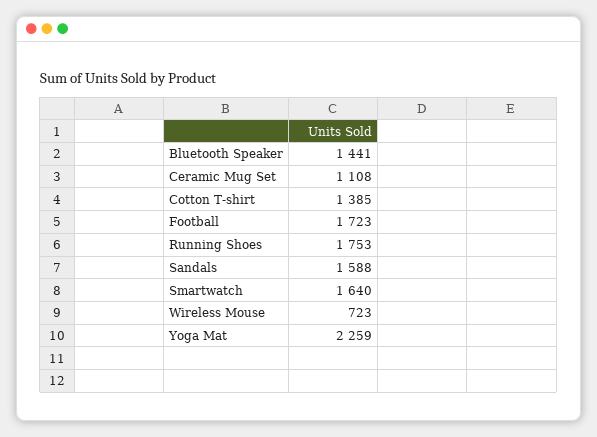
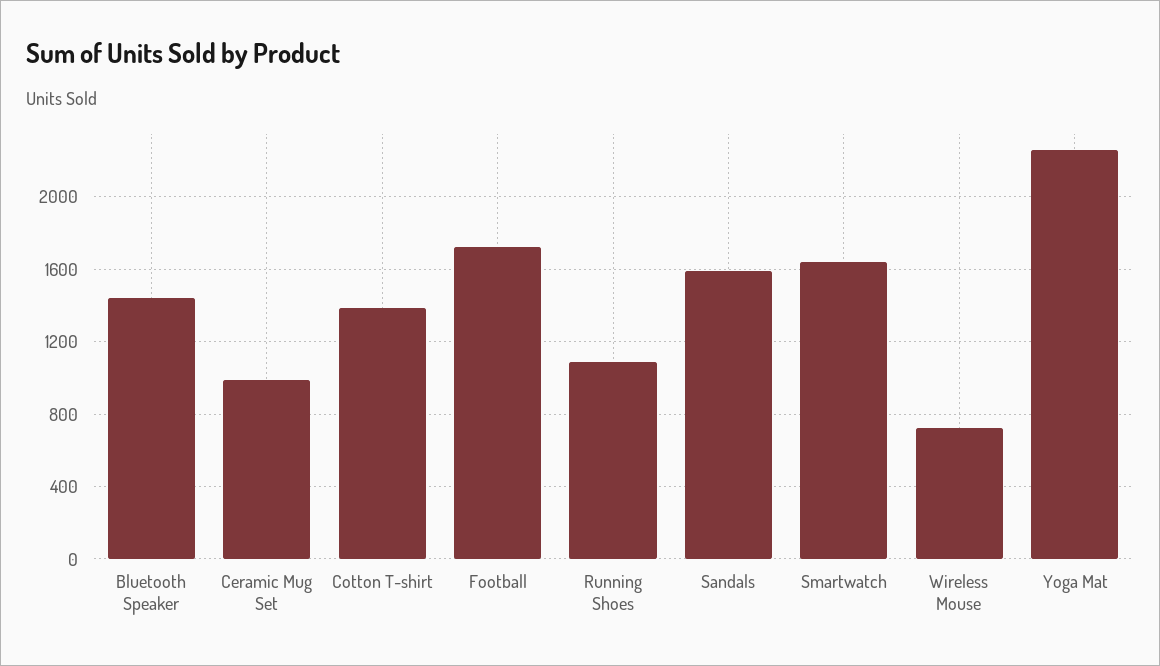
  {
    "Bluetooth Speaker": 1441,
-   "Ceramic Mug Set": 1108,
+   "Ceramic Mug Set": 1000,
    "Cotton T-shirt": 1385,
    "Football": 1723,
-   "Running Shoes": 1753,
+   "Running Shoes": 1100,
    "Sandals": 1588,
    "Smartwatch": 1640,
    "Wireless Mouse": 723,
    "Yoga Mat": 2259
  }

